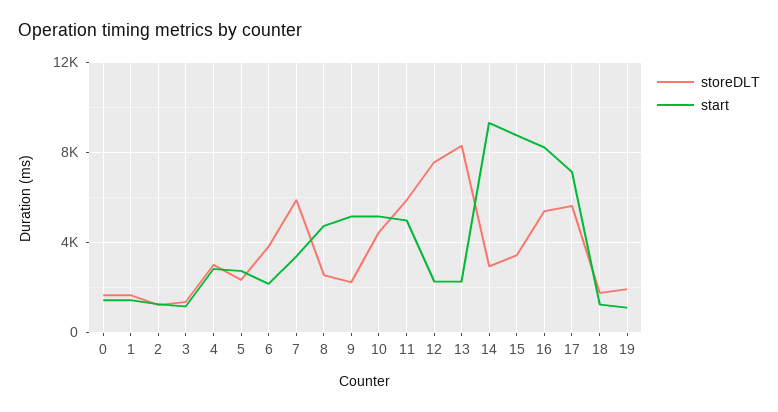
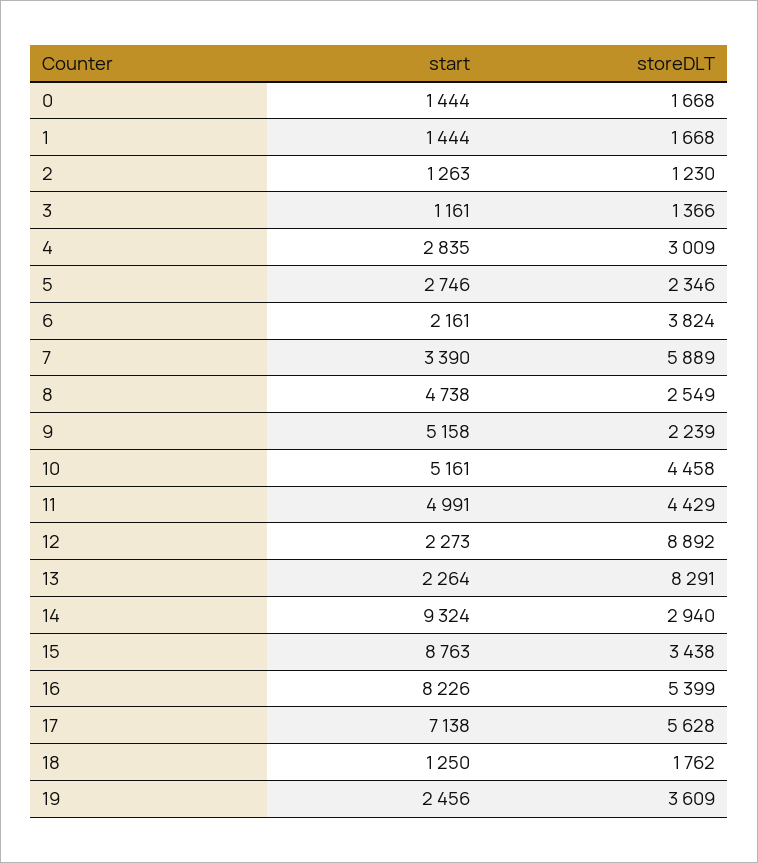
  {
    "storeDLT": {
      "0": 1668,
      "1": 1668,
      "2": 1230,
      "3": 1366,
      "4": 3009,
      "5": 2346,
      "6": 3824,
      "7": 5889,
      "8": 2549,
      "9": 2239,
      "10": 4458,
-     "11": 6000,
+     "11": 4429,
-     "12": 7500,
+     "12": 8892,
      "13": 8291,
      "14": 2940,
      "15": 3438,
      "16": 5399,
      "17": 5628,
      "18": 1762,
-     "19": 2000
+     "19": 3609
    },
    "start": {
      "0": 1444,
      "1": 1444,
      "2": 1263,
      "3": 1161,
      "4": 2835,
      "5": 2746,
      "6": 2161,
      "7": 3390,
      "8": 4738,
      "9": 5158,
      "10": 5161,
      "11": 4991,
      "12": 2273,
      "13": 2264,
      "14": 9324,
      "15": 8763,
      "16": 8226,
      "17": 7138,
      "18": 1250,
-     "19": 1000
+     "19": 2456
    }
  }

